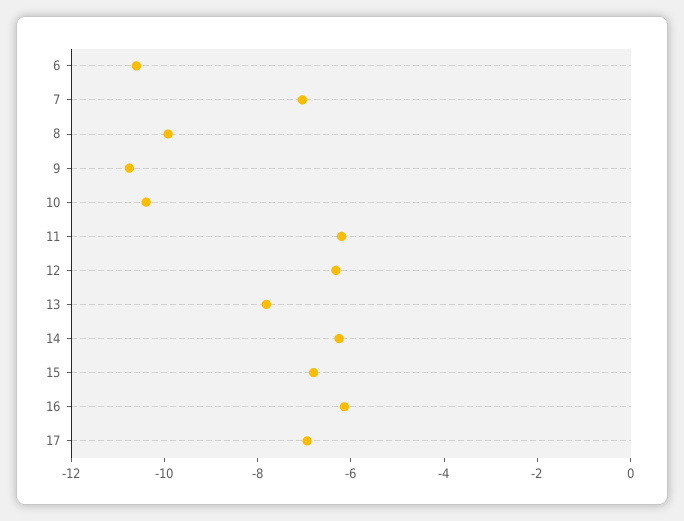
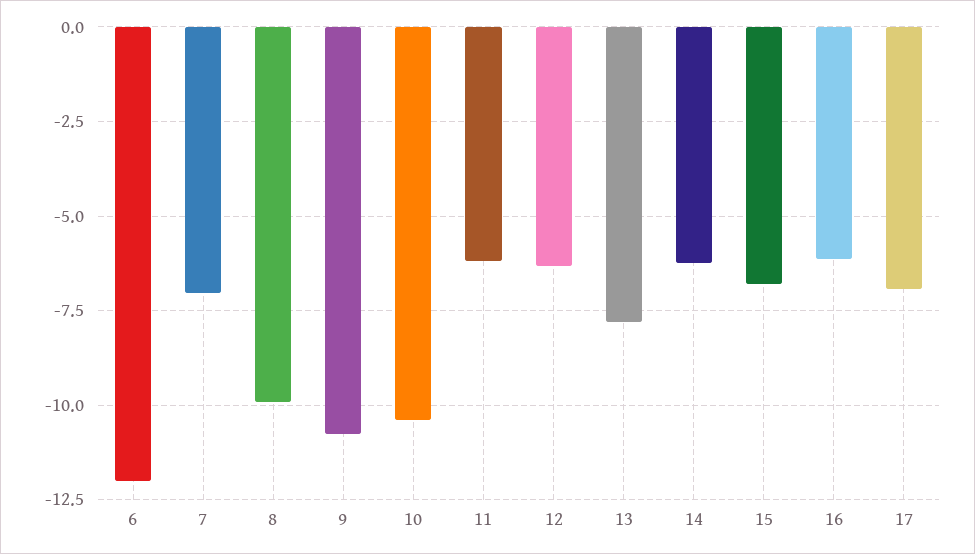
  {
-   "6": -10.5,
+   "6": -12,
    "7": -7,
    "8": -10,
    "9": -10.75,
    "10": -10.5,
    "11": -6.25,
    "12": -6.25,
    "13": -7.75,
    "14": -6.25,
    "15": -6.75,
    "16": -6.25,
    "17": -7
  }

